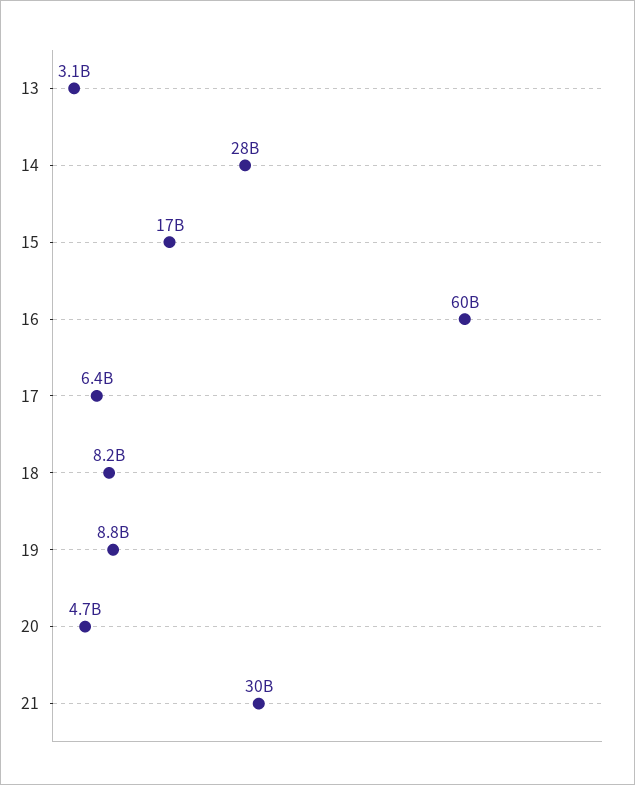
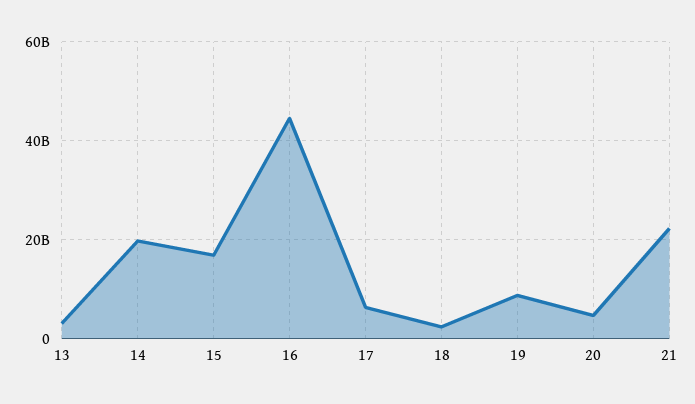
  {
    "13": 3100000000,
-   "14": 28000000000,
+   "14": 20000000000,
    "15": 17000000000,
-   "16": 60000000000,
+   "16": 44000000000,
    "17": 6400000000,
-   "18": 8200000000,
+   "18": 2000000000,
    "19": 8800000000,
    "20": 4700000000,
-   "21": 30000000000
+   "21": 22000000000
  }

